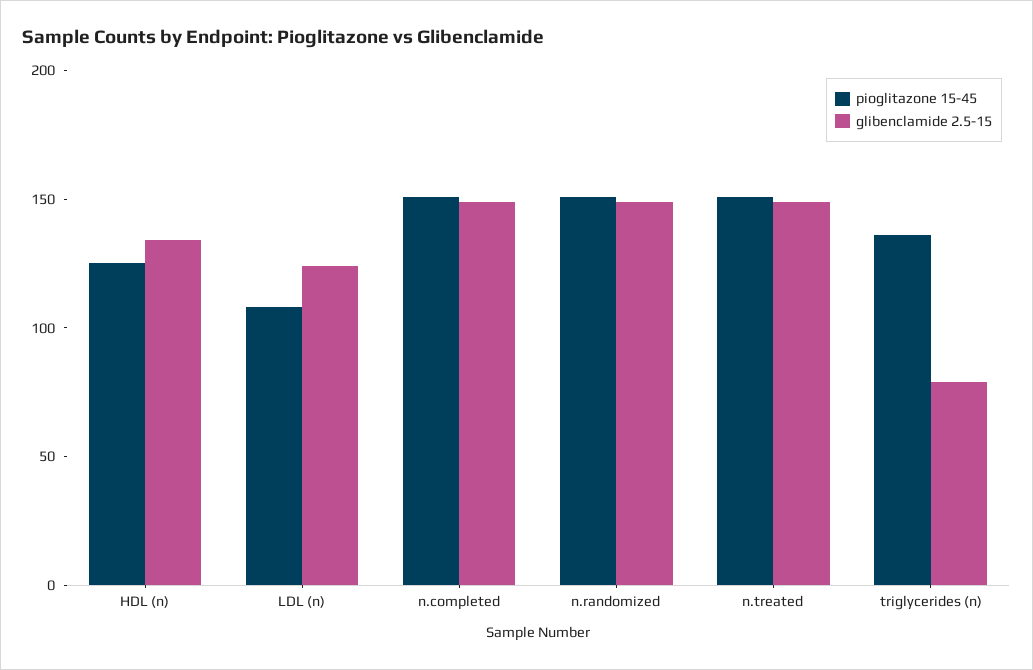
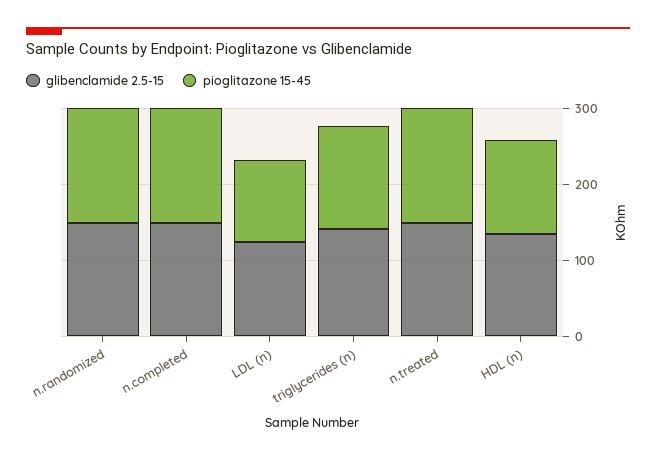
  {
    "pioglitazone 15-45": {
      "HDL (n)": 130,
      "LDL (n)": 110,
      "n.completed": 150,
      "n.randomized": 150,
      "n.treated": 150,
      "triglycerides (n)": 140
    },
    "glibenclamide 2.5-15": {
      "HDL (n)": 130,
      "LDL (n)": 120,
      "n.completed": 150,
      "n.randomized": 150,
      "n.treated": 150,
-     "triglycerides (n)": 80
+     "triglycerides (n)": 140
    }
  }

